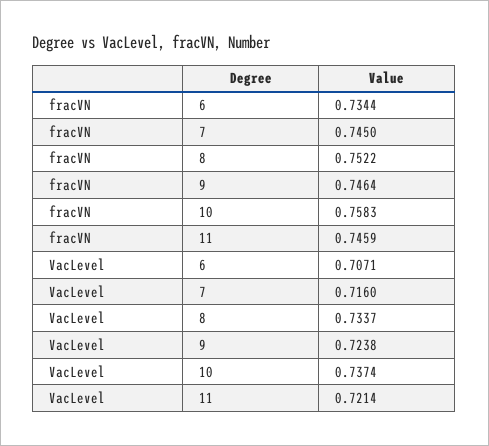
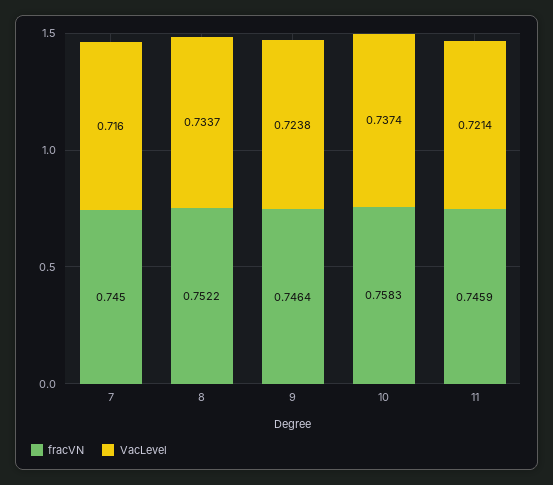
  {
    "fracVN": {
-     "6": 0.7344,
      "7": 0.745,
      "8": 0.7522,
      "9": 0.7464,
      "10": 0.7583,
      "11": 0.7459
    },
    "VacLevel": {
-     "6": 0.7071,
      "7": 0.716,
      "8": 0.7337,
      "9": 0.7238,
      "10": 0.7374,
      "11": 0.7214
    }
  }

